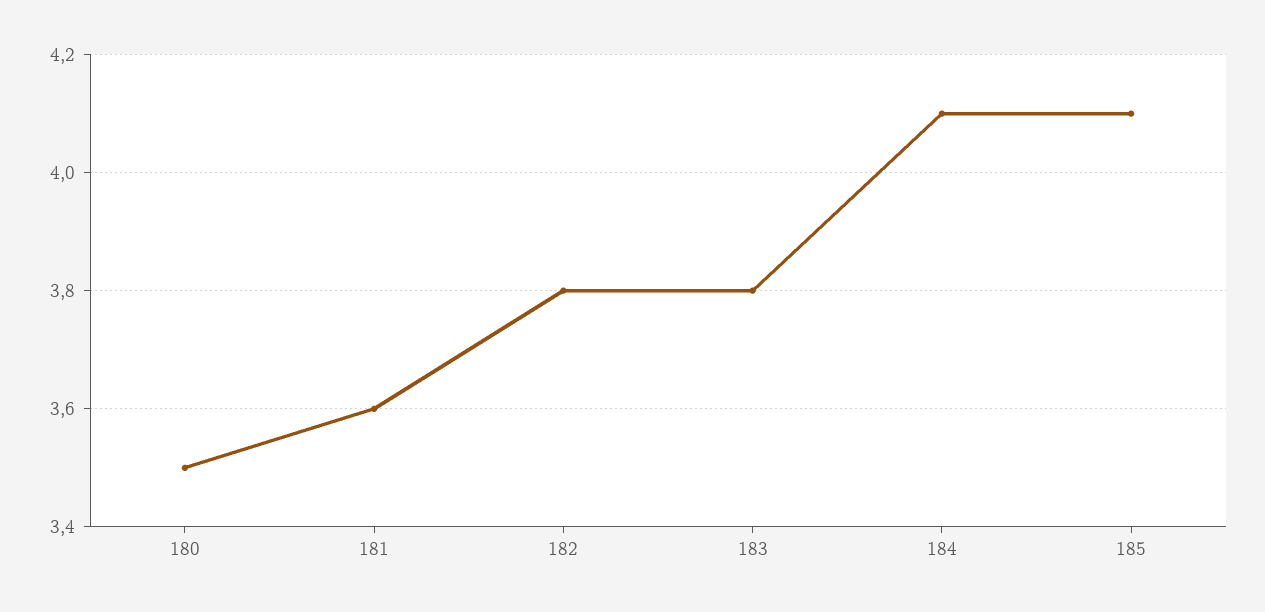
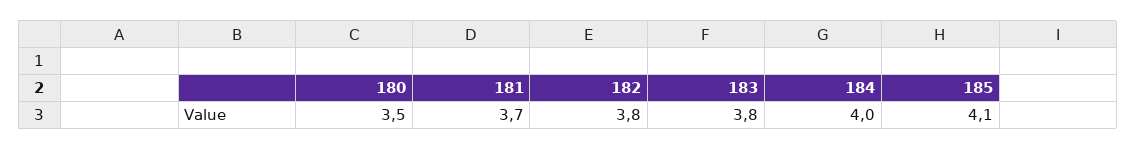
  {
    "180": 3.5,
-   "181": 3.6,
+   "181": 3.7,
    "182": 3.8,
    "183": 3.8,
-   "184": 4.1,
+   "184": 4,
    "185": 4.1
  }

